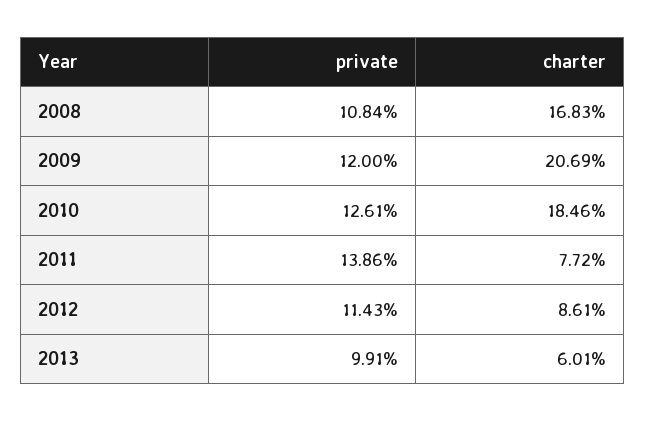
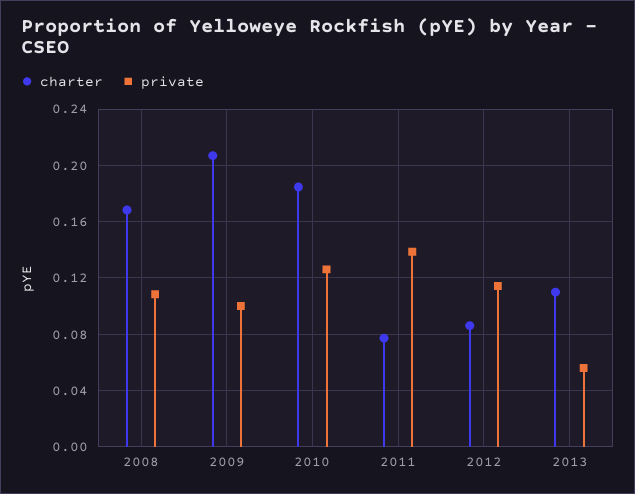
  {
    "private": {
      "2008": 0.1084,
-     "2009": 0.12,
+     "2009": 0.1,
      "2010": 0.1261,
      "2011": 0.1386,
      "2012": 0.1143,
-     "2013": 0.0991
+     "2013": 0.055
    },
    "charter": {
      "2008": 0.1683,
      "2009": 0.2069,
      "2010": 0.1846,
      "2011": 0.0772,
      "2012": 0.0861,
-     "2013": 0.0601
+     "2013": 0.11
    }
  }

